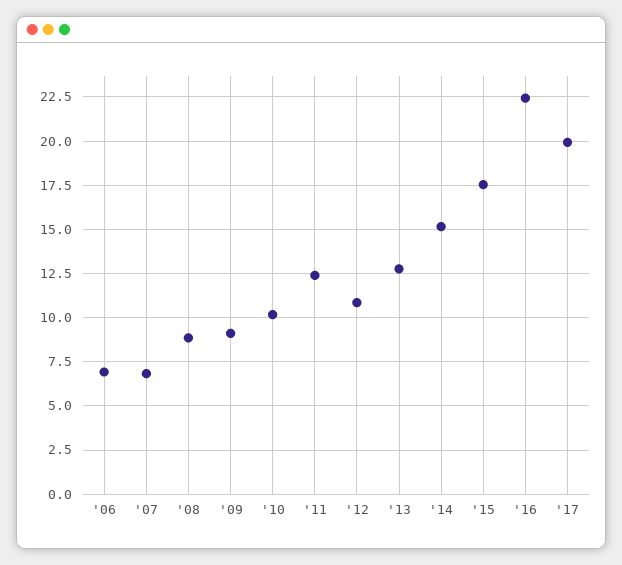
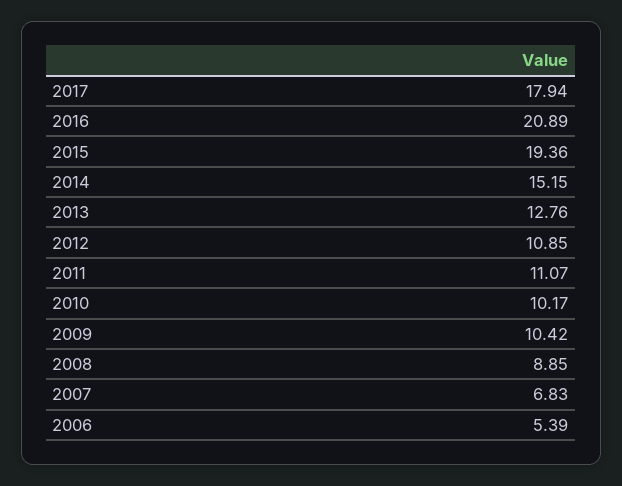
  {
-   "'06": 7,
+   "'06": 5.39,
    "'07": 6.83,
    "'08": 8.85,
-   "'09": 9,
+   "'09": 10.42,
    "'10": 10.17,
-   "'11": 12.5,
+   "'11": 11.07,
    "'12": 10.85,
    "'13": 12.76,
    "'14": 15.15,
-   "'15": 17.5,
+   "'15": 19.36,
-   "'16": 22.5,
+   "'16": 20.89,
-   "'17": 20
+   "'17": 17.94
  }

